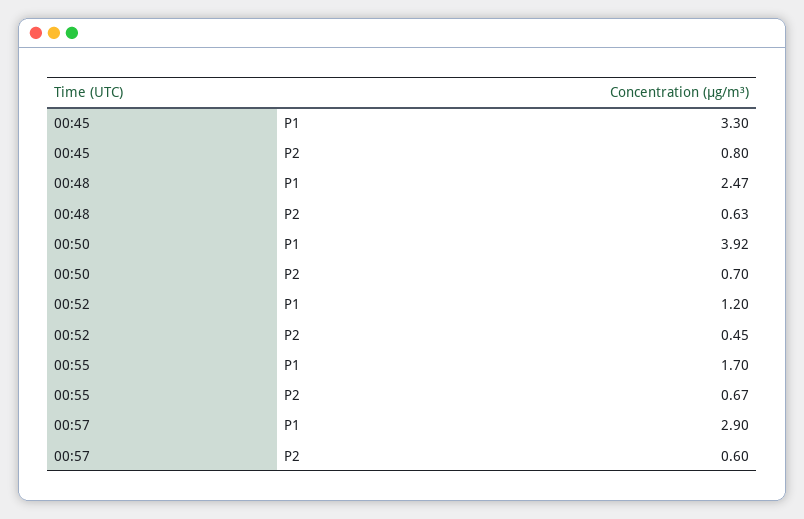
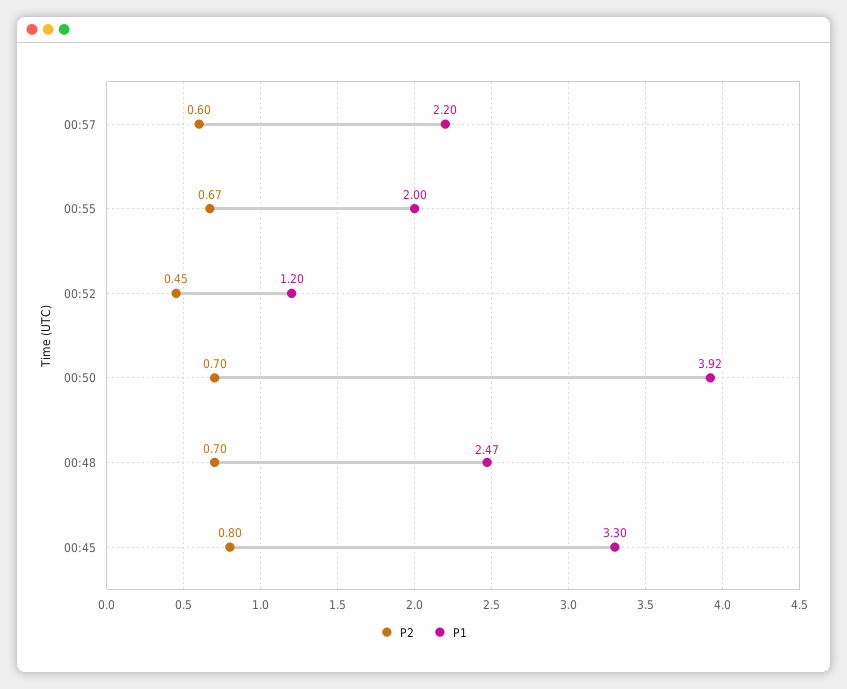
  {
    "P1": {
      "00:45": 3.3,
      "00:48": 2.47,
      "00:50": 3.92,
      "00:52": 1.2,
-     "00:55": 1.7,
+     "00:55": 2,
-     "00:57": 2.9
+     "00:57": 2.2
    },
    "P2": {
      "00:45": 0.8,
-     "00:48": 0.63,
+     "00:48": 0.7,
      "00:50": 0.7,
      "00:52": 0.45,
      "00:55": 0.67,
      "00:57": 0.6
    }
  }

